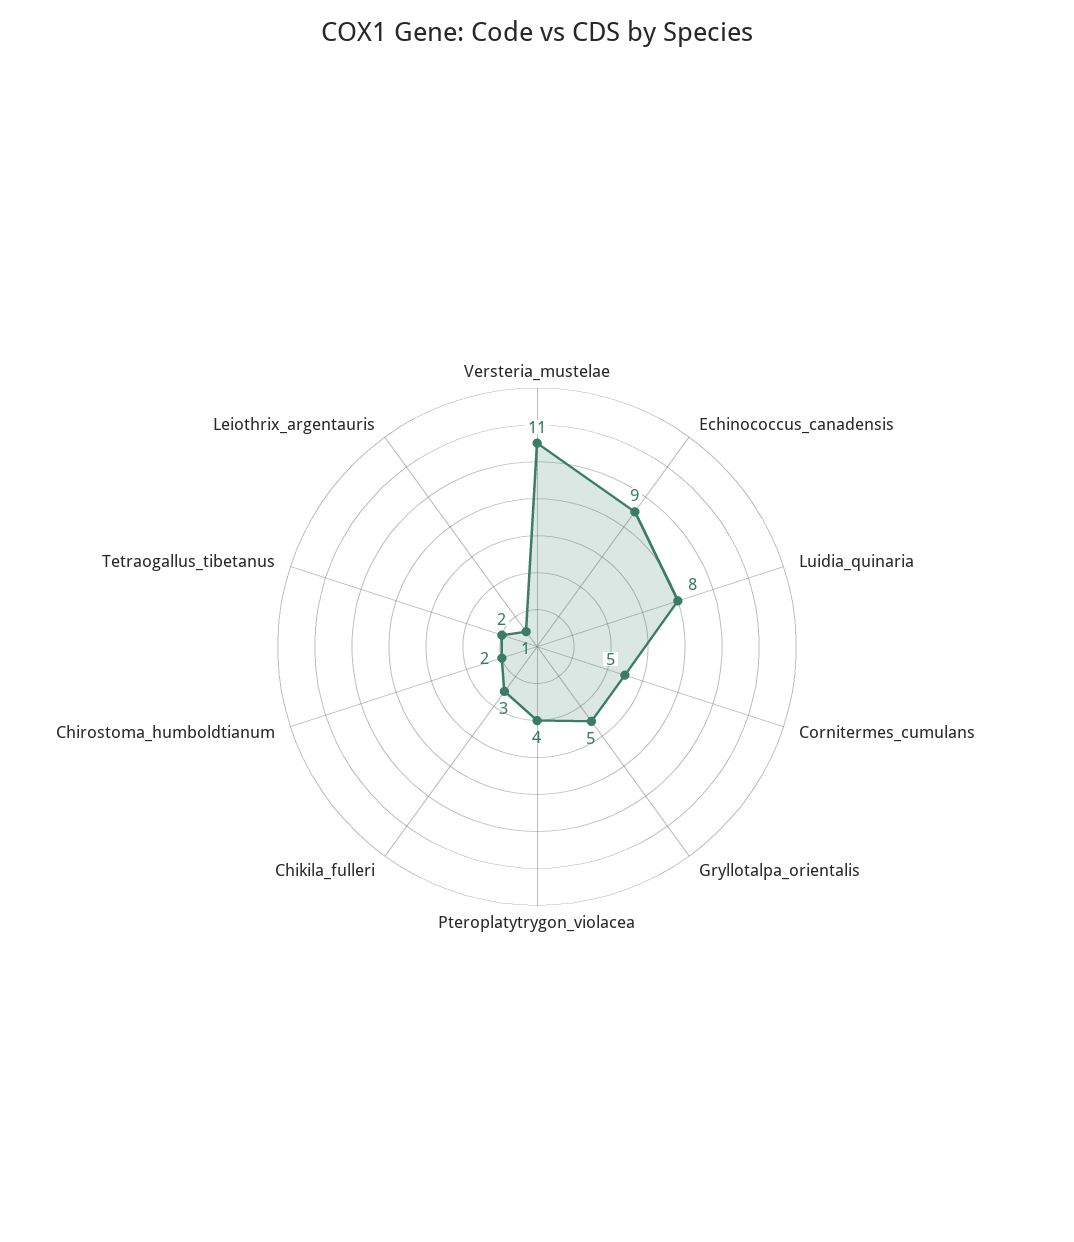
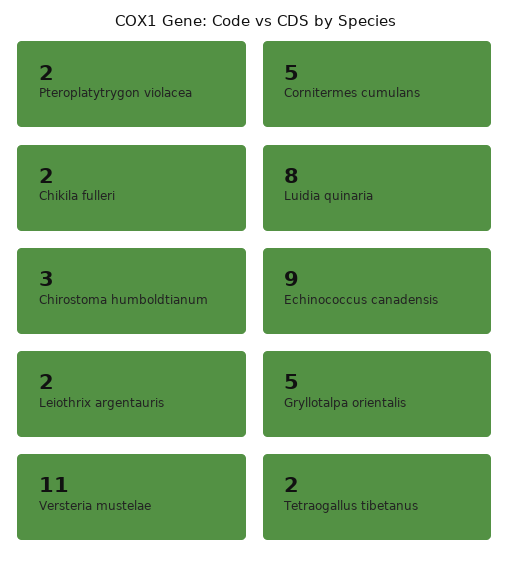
  {
    "Versteria_mustelae": 11,
    "Echinococcus_canadensis": 9,
    "Luidia_quinaria": 8,
    "Cornitermes_cumulans": 5,
    "Gryllotalpa_orientalis": 5,
-   "Pteroplatytrygon_violacea": 4,
+   "Pteroplatytrygon_violacea": 2,
-   "Chikila_fulleri": 3,
+   "Chikila_fulleri": 2,
-   "Chirostoma_humboldtianum": 2,
+   "Chirostoma_humboldtianum": 3,
    "Tetraogallus_tibetanus": 2,
-   "Leiothrix_argentauris": 1
+   "Leiothrix_argentauris": 2
  }

